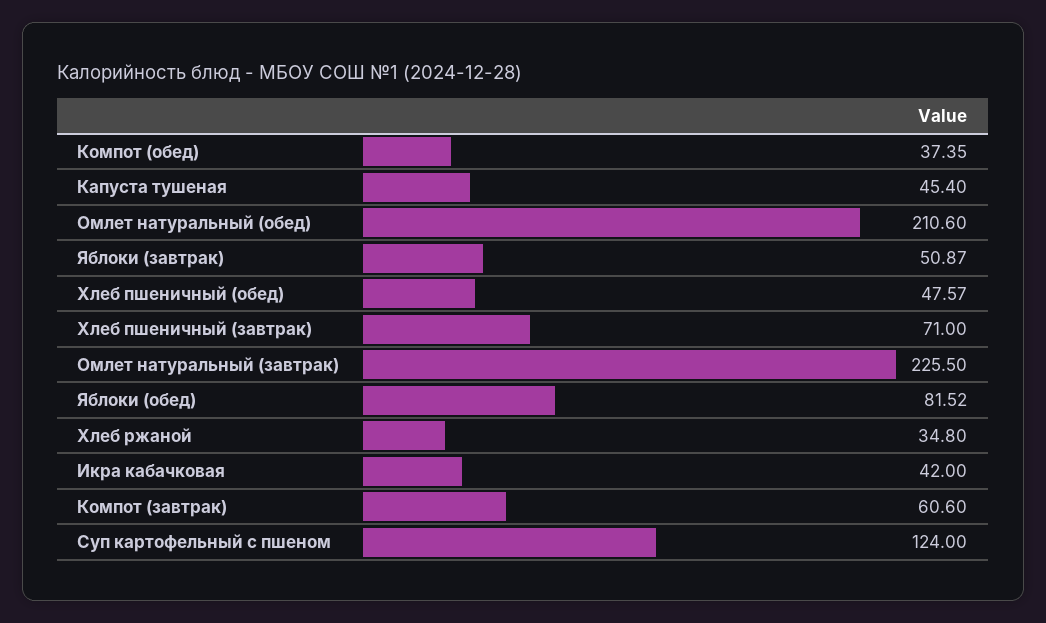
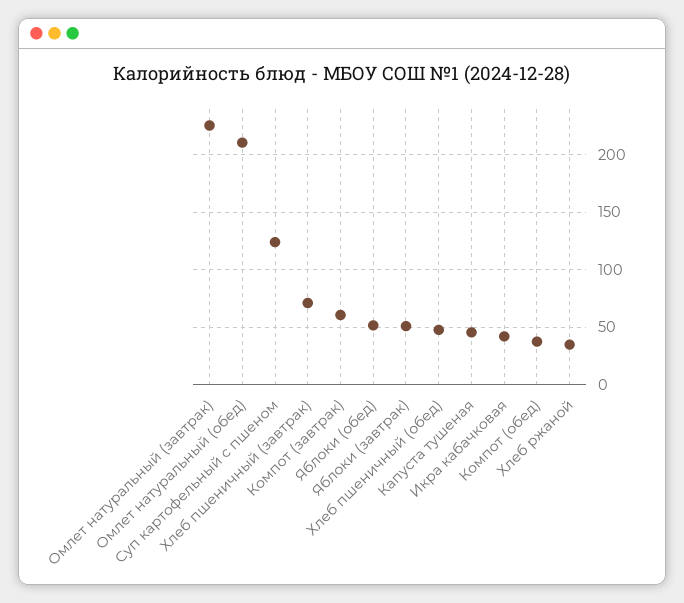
  {
    "Компот (обед)": 37.35,
    "Капуста тушеная": 45.4,
    "Омлет натуральный (обед)": 210.6,
    "Яблоки (завтрак)": 50.87,
    "Хлеб пшеничный (обед)": 47.57,
    "Хлеб пшеничный (завтрак)": 71,
    "Омлет натуральный (завтрак)": 225.5,
-   "Яблоки (обед)": 81.52,
+   "Яблоки (обед)": 50,
    "Хлеб ржаной": 34.8,
    "Икра кабачковая": 42,
    "Компот (завтрак)": 60.6,
    "Суп картофельный с пшеном": 124
  }

